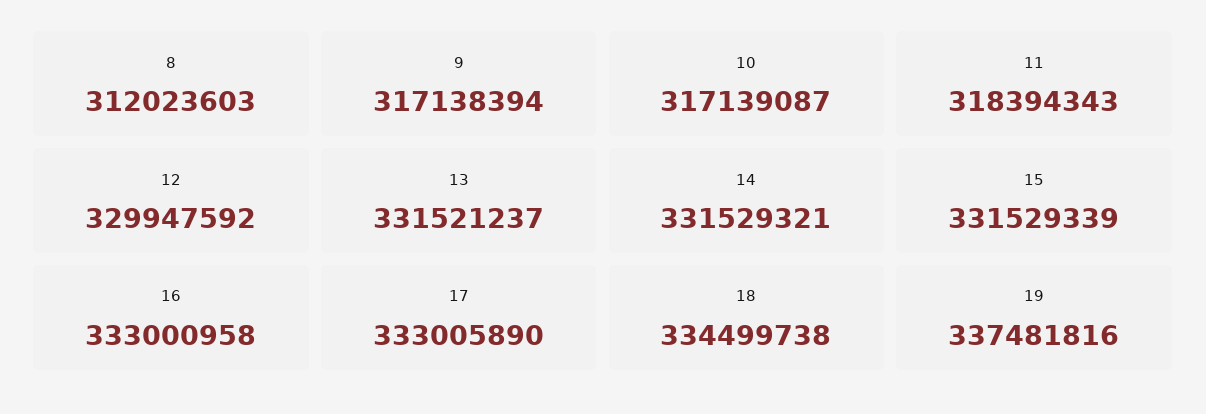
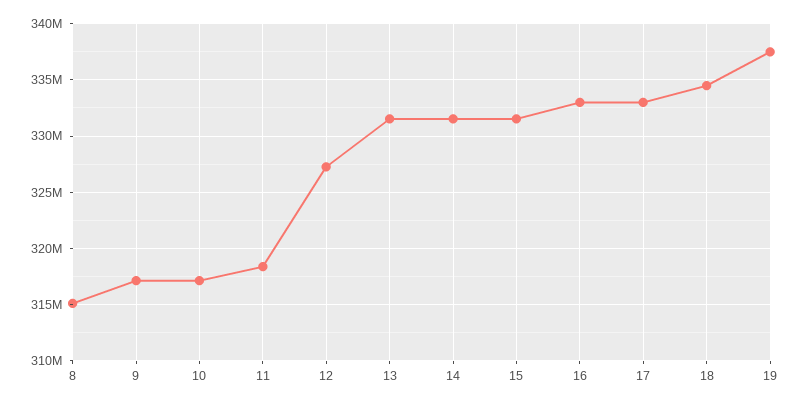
  {
-   "8": 312023603,
+   "8": 315000000,
    "9": 317138394,
    "10": 317139087,
    "11": 318394343,
-   "12": 329947592,
+   "12": 327000000,
    "13": 331521237,
    "14": 331529321,
    "15": 331529339,
    "16": 333000958,
    "17": 333005890,
    "18": 334499738,
    "19": 337481816
  }

